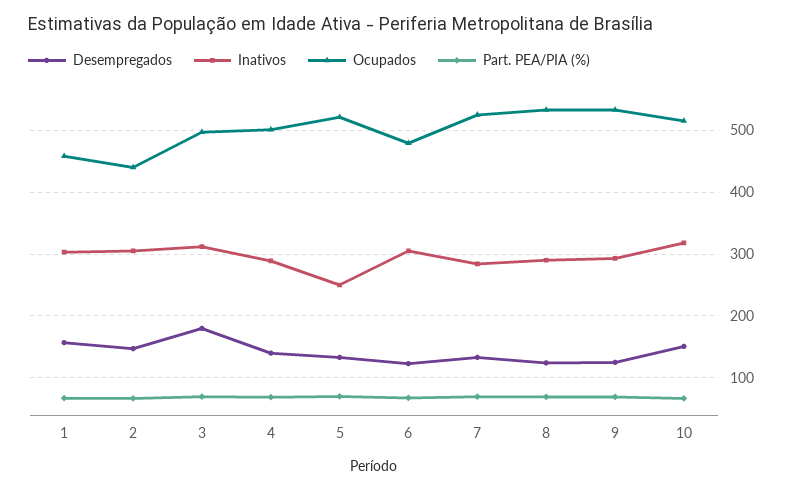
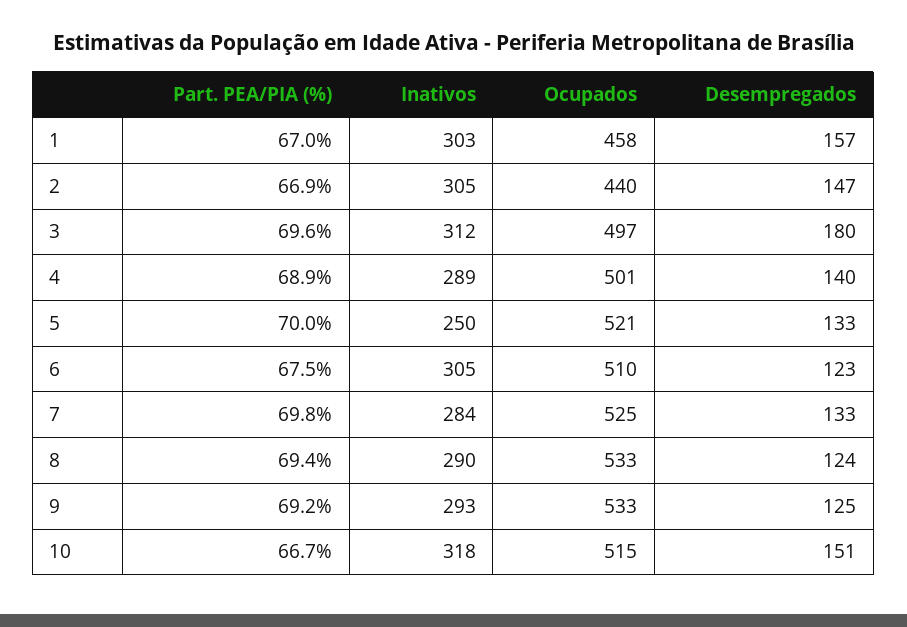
  {
    "Desempregados": {
      "1": 157,
      "2": 147,
      "3": 180,
      "4": 140,
      "5": 133,
      "6": 123,
      "7": 133,
      "8": 124,
      "9": 125,
      "10": 151
    },
    "Inativos": {
      "1": 303,
      "2": 305,
      "3": 312,
      "4": 289,
      "5": 250,
      "6": 305,
      "7": 284,
      "8": 290,
      "9": 293,
      "10": 318
    },
    "Ocupados": {
      "1": 458,
      "2": 440,
      "3": 497,
      "4": 501,
      "5": 521,
-     "6": 480,
+     "6": 510,
      "7": 525,
      "8": 533,
      "9": 533,
      "10": 515
    },
    "Part. PEA/PIA (%)": {
      "1": 67,
      "2": 66.9,
      "3": 69.6,
      "4": 68.9,
      "5": 70,
      "6": 67.5,
      "7": 69.8,
      "8": 69.4,
      "9": 69.2,
      "10": 66.7
    }
  }

